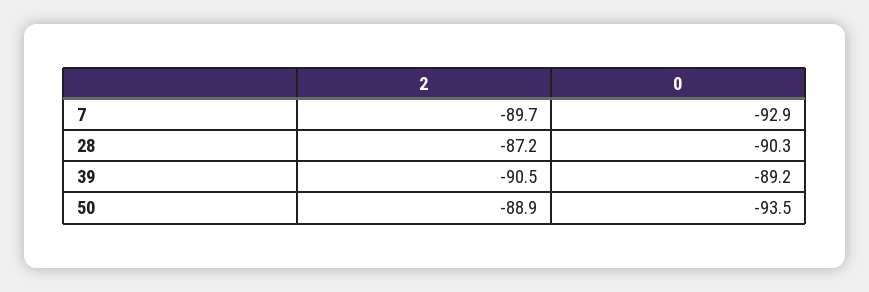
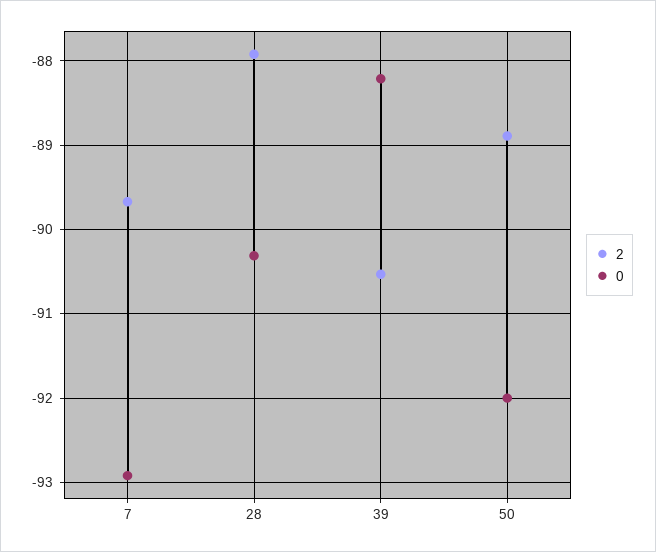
  {
    "2": {
      "7": -89.7,
-     "28": -87.2,
+     "28": -87.9,
      "39": -90.5,
      "50": -88.9
    },
    "0": {
      "7": -92.9,
      "28": -90.3,
-     "39": -89.2,
+     "39": -88.2,
-     "50": -93.5
+     "50": -92
    }
  }

